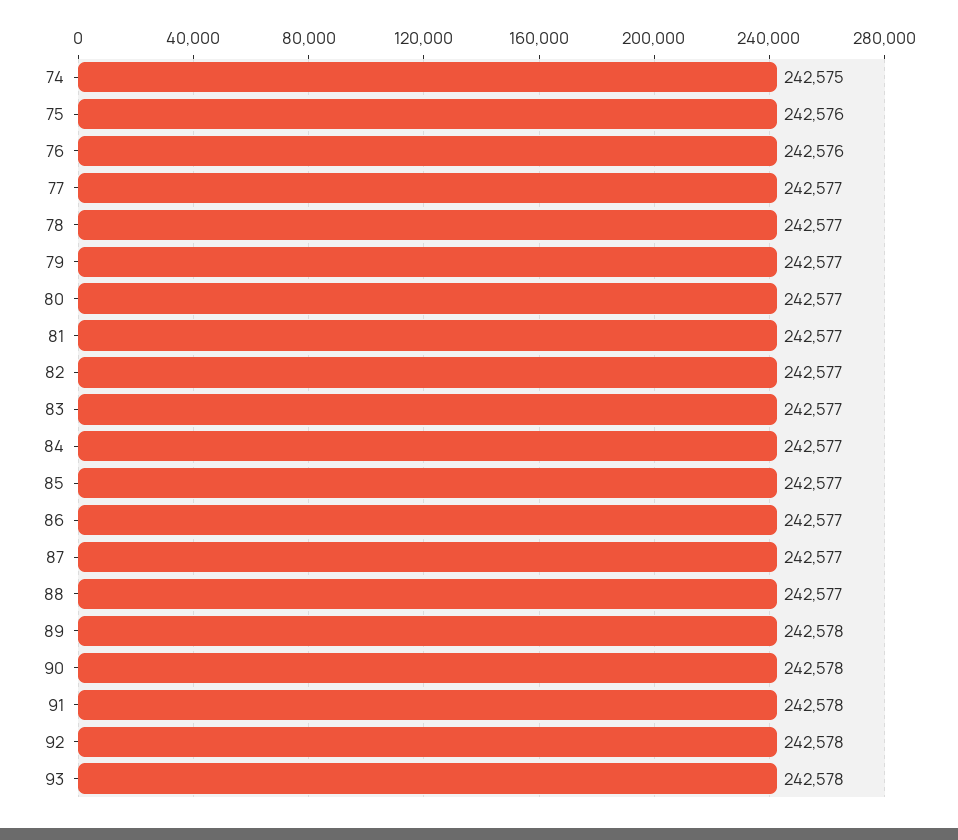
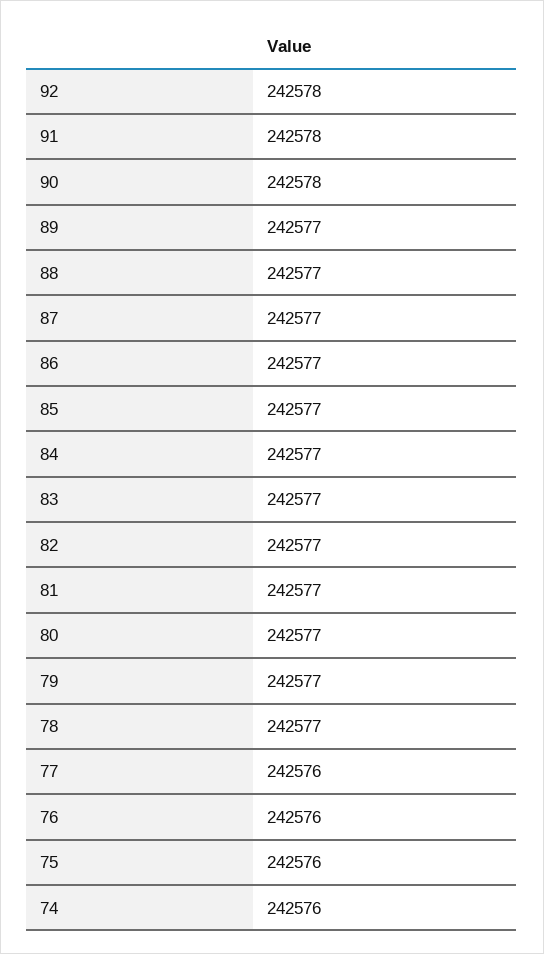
  {
-   "74": 242575,
+   "74": 242576,
    "75": 242576,
    "76": 242576,
-   "77": 242577,
+   "77": 242576,
    "78": 242577,
    "79": 242577,
    "80": 242577,
    "81": 242577,
    "82": 242577,
    "83": 242577,
    "84": 242577,
    "85": 242577,
    "86": 242577,
    "87": 242577,
    "88": 242577,
-   "89": 242578,
+   "89": 242577,
    "90": 242578,
    "91": 242578,
-   "92": 242578,
+   "92": 242578
-   "93": 242578
  }

